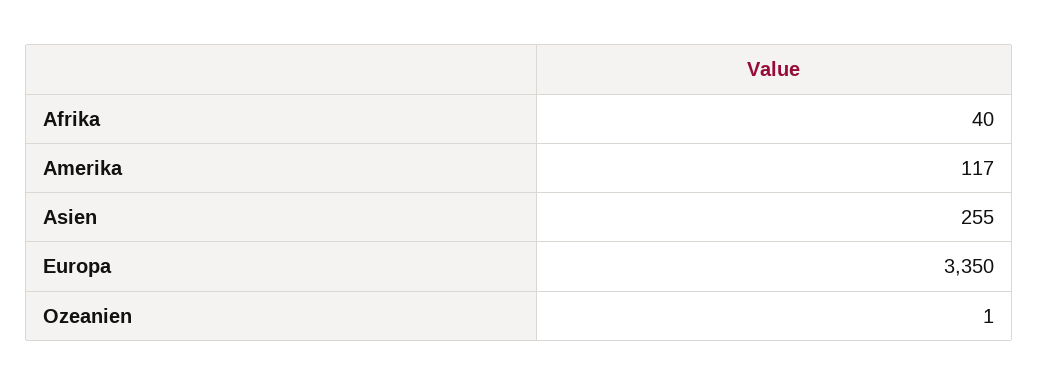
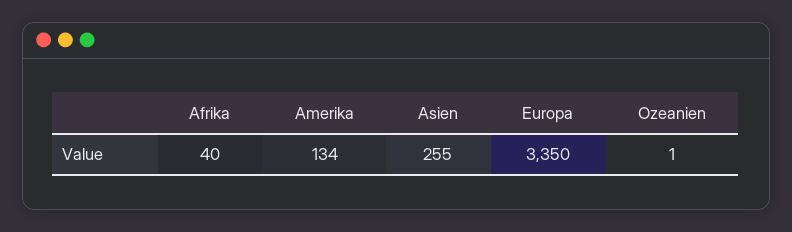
  {
    "Afrika": 40,
-   "Amerika": 117,
+   "Amerika": 134,
    "Asien": 255,
    "Europa": 3350,
    "Ozeanien": 1
  }

